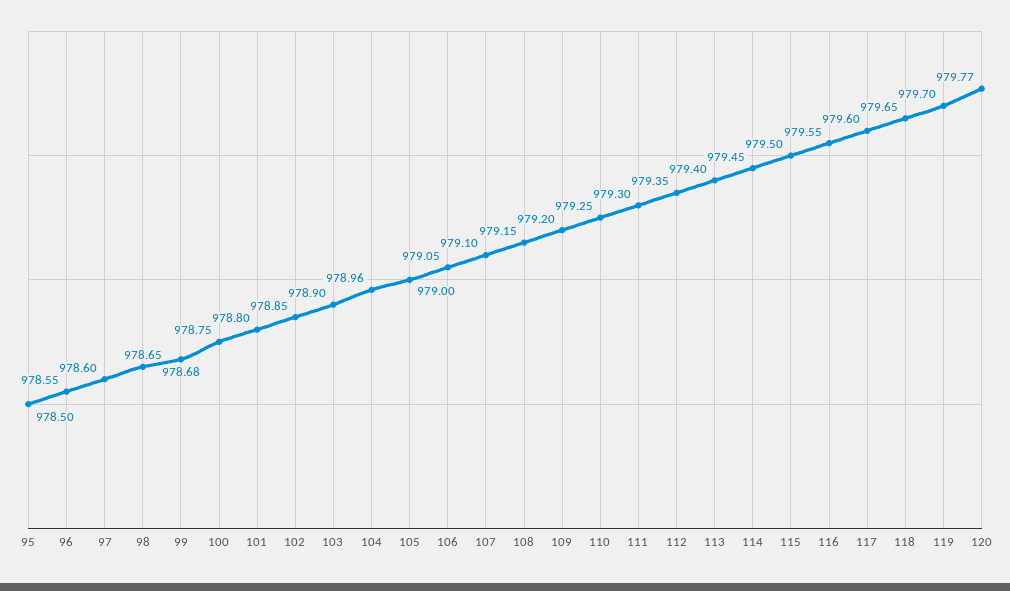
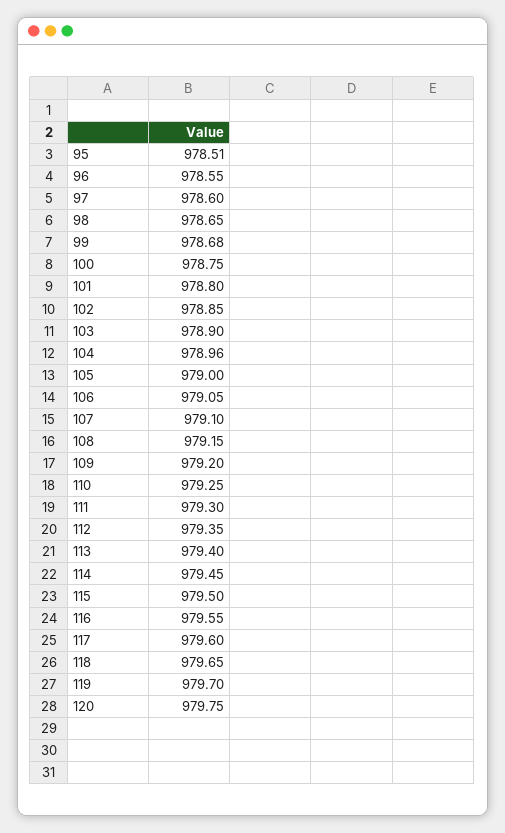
  {
-   "95": 978.5,
+   "95": 978.51,
    "96": 978.55,
    "97": 978.6,
    "98": 978.65,
    "99": 978.68,
    "100": 978.75,
    "101": 978.8,
    "102": 978.85,
    "103": 978.9,
    "104": 978.96,
    "105": 979,
    "106": 979.05,
    "107": 979.1,
    "108": 979.15,
    "109": 979.2,
    "110": 979.25,
    "111": 979.3,
    "112": 979.35,
    "113": 979.4,
    "114": 979.45,
    "115": 979.5,
    "116": 979.55,
    "117": 979.6,
    "118": 979.65,
    "119": 979.7,
-   "120": 979.77
+   "120": 979.75
  }

